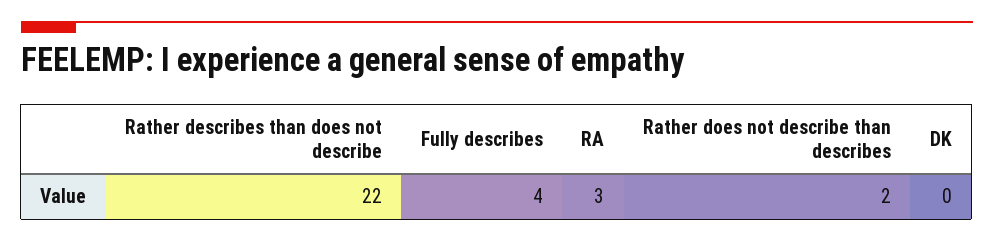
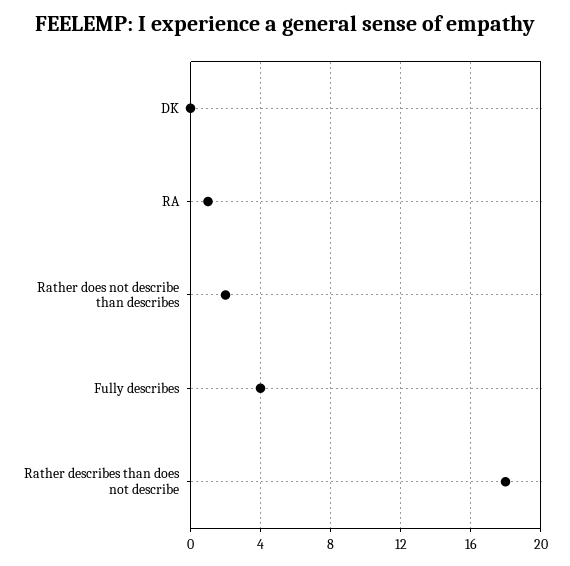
  {
-   "Rather describes than does not describe": 22,
+   "Rather describes than does not describe": 18,
    "Fully describes": 4,
-   "RA": 3,
+   "RA": 1,
    "Rather does not describe than describes": 2,
    "DK": 0
  }

